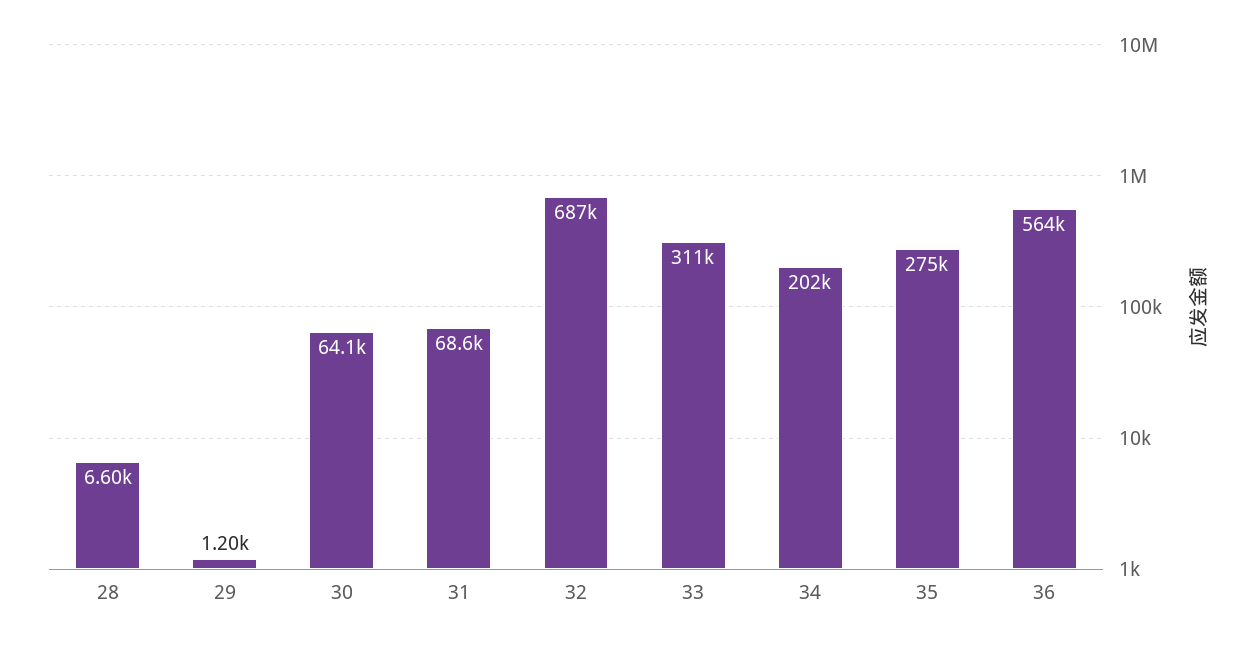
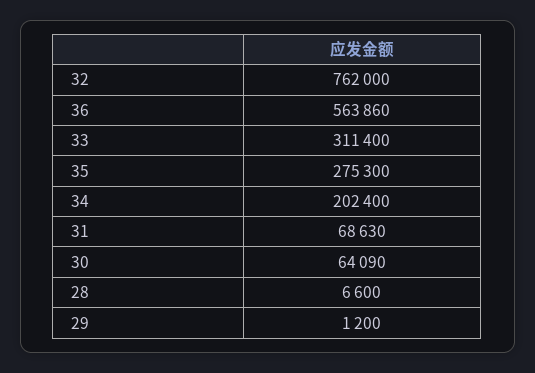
  {
    "28": 6600,
    "29": 1200,
    "30": 64090,
    "31": 68630,
-   "32": 687000,
+   "32": 762000,
    "33": 311400,
    "34": 202400,
    "35": 275300,
    "36": 563860
  }

